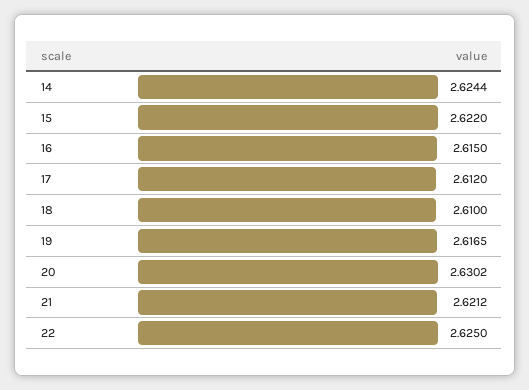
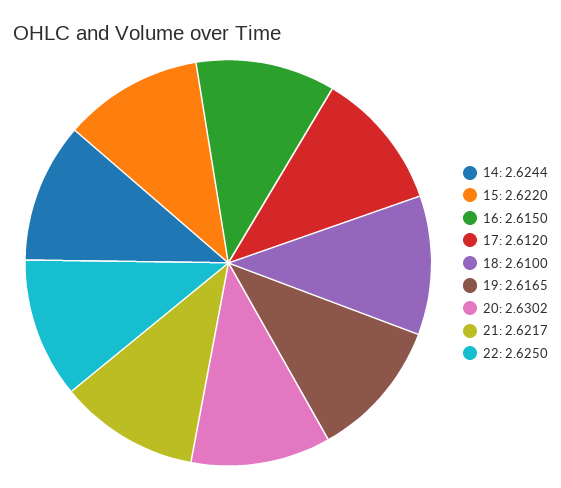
  {
    "14": 2.6244,
    "15": 2.622,
    "16": 2.615,
    "17": 2.612,
    "18": 2.61,
    "19": 2.6165,
    "20": 2.6302,
-   "21": 2.6212,
+   "21": 2.6217,
    "22": 2.625
  }

